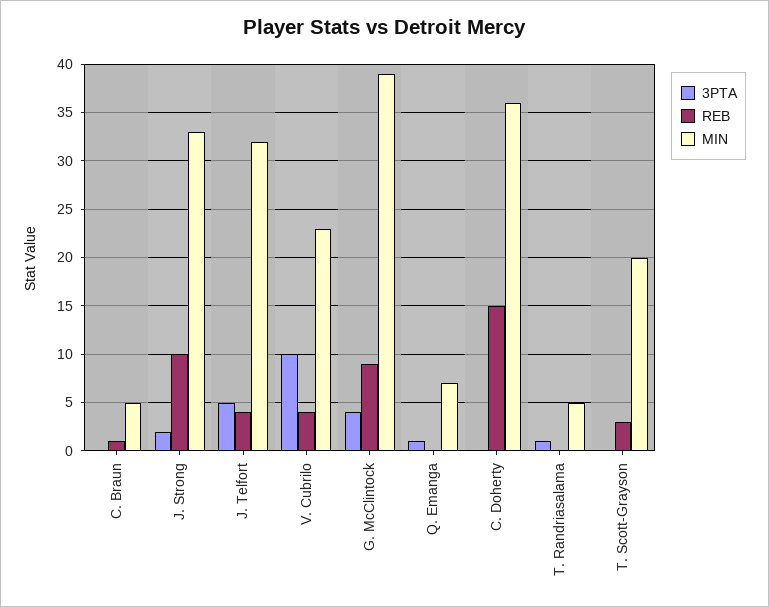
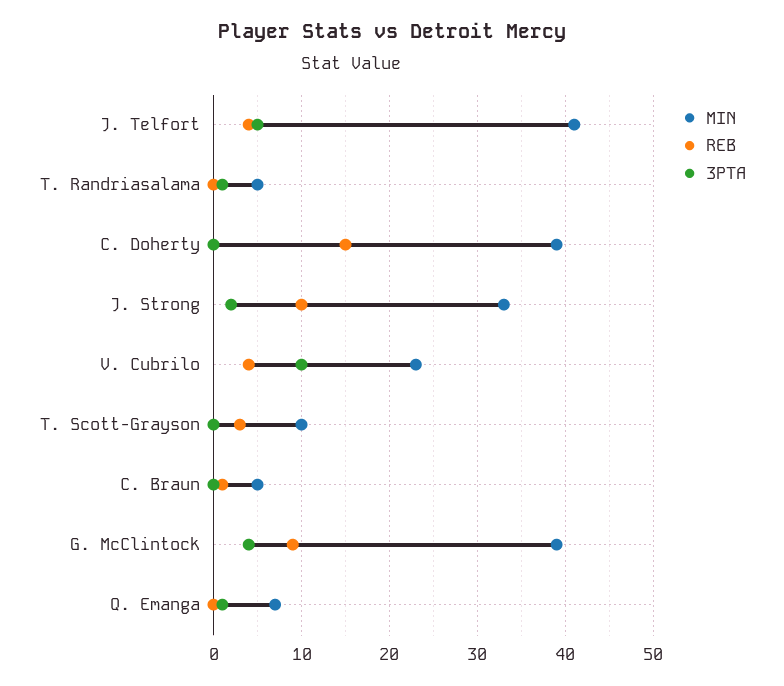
  {
    "3PTA": {
      "C. Braun": 0,
      "J. Strong": 2,
      "J. Telfort": 5,
      "V. Cubrilo": 10,
      "G. McClintock": 4,
      "Q. Emanga": 1,
      "C. Doherty": 0,
      "T. Randriasalama": 1,
      "T. Scott-Grayson": 0
    },
    "REB": {
      "C. Braun": 1,
      "J. Strong": 10,
      "J. Telfort": 4,
      "V. Cubrilo": 4,
      "G. McClintock": 9,
      "Q. Emanga": 0,
      "C. Doherty": 15,
      "T. Randriasalama": 0,
      "T. Scott-Grayson": 3
    },
    "MIN": {
      "C. Braun": 5,
      "J. Strong": 33,
-     "J. Telfort": 32,
+     "J. Telfort": 41,
      "V. Cubrilo": 23,
      "G. McClintock": 39,
      "Q. Emanga": 7,
-     "C. Doherty": 36,
+     "C. Doherty": 39,
      "T. Randriasalama": 5,
-     "T. Scott-Grayson": 20
+     "T. Scott-Grayson": 10
    }
  }

